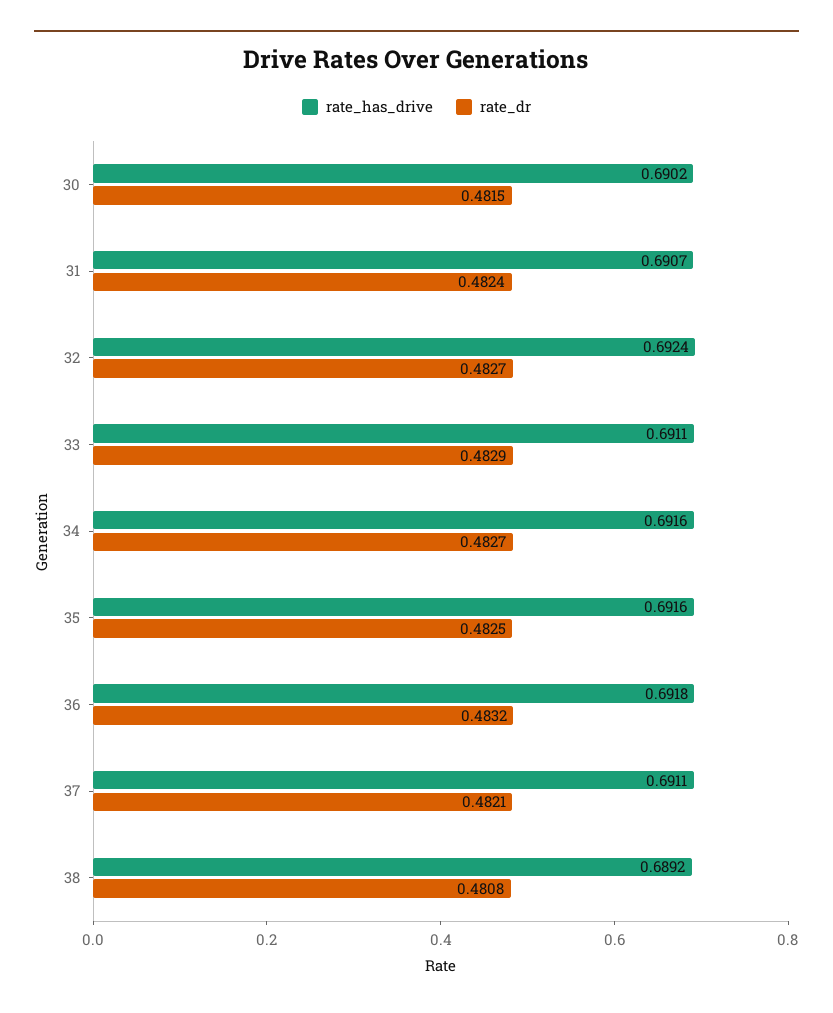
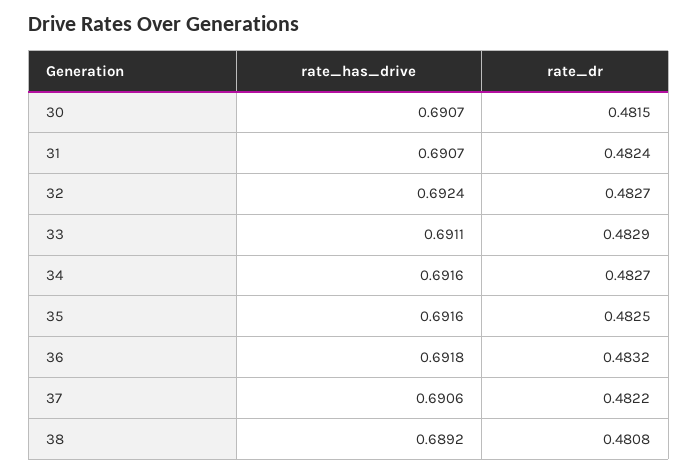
  {
    "rate_has_drive": {
-     "30": 0.6902,
+     "30": 0.6907,
      "31": 0.6907,
      "32": 0.6924,
      "33": 0.6911,
      "34": 0.6916,
      "35": 0.6916,
      "36": 0.6918,
-     "37": 0.6911,
+     "37": 0.6906,
      "38": 0.6892
    },
    "rate_dr": {
      "30": 0.4815,
      "31": 0.4824,
      "32": 0.4827,
      "33": 0.4829,
      "34": 0.4827,
      "35": 0.4825,
      "36": 0.4832,
-     "37": 0.4821,
+     "37": 0.4822,
      "38": 0.4808
    }
  }

